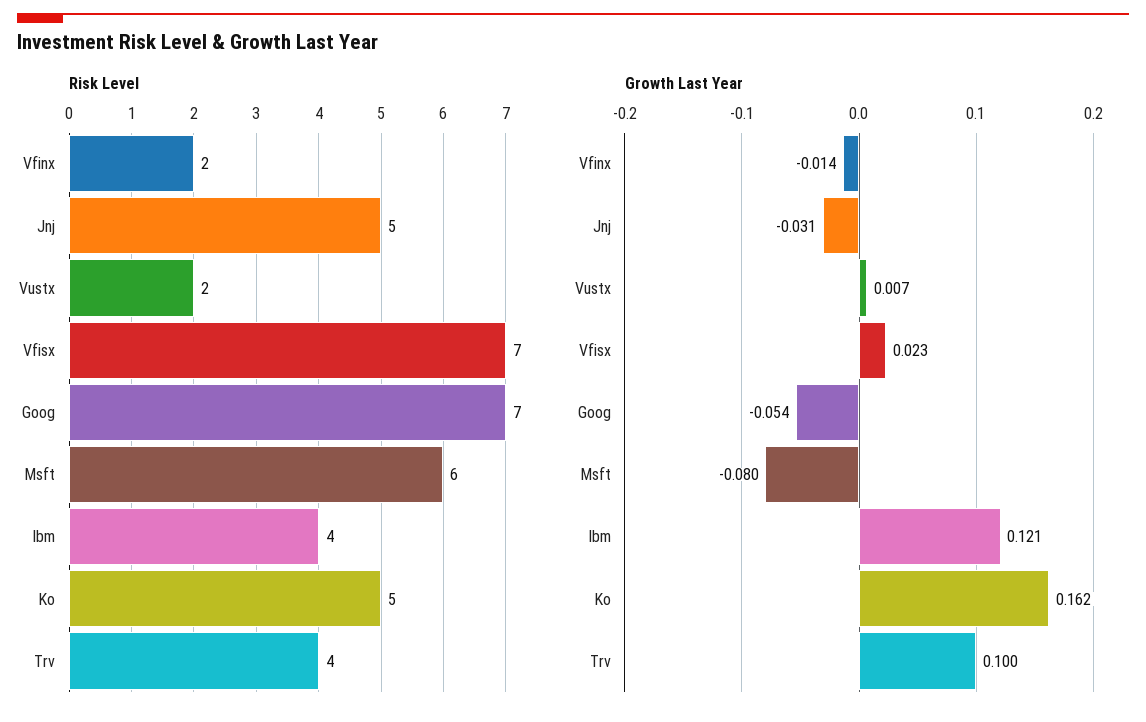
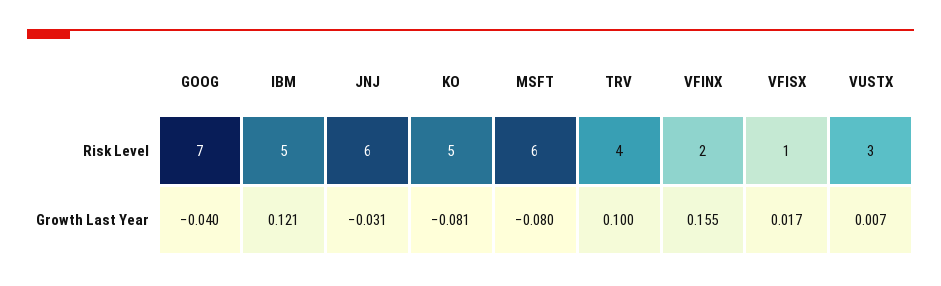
  {
    "Risk Level": {
      "Vfinx": 2,
-     "Jnj": 5,
+     "Jnj": 6,
-     "Vustx": 2,
+     "Vustx": 3,
-     "Vfisx": 7,
+     "Vfisx": 1,
      "Goog": 7,
      "Msft": 6,
-     "Ibm": 4,
+     "Ibm": 5,
      "Ko": 5,
      "Trv": 4
    },
    "Growth Last Year": {
-     "Vfinx": -0.014,
+     "Vfinx": 0.155,
      "Jnj": -0.031,
      "Vustx": 0.007,
-     "Vfisx": 0.023,
+     "Vfisx": 0.017,
-     "Goog": -0.054,
+     "Goog": -0.04,
      "Msft": -0.08,
      "Ibm": 0.121,
-     "Ko": 0.162,
+     "Ko": -0.081,
      "Trv": 0.1
    }
  }

